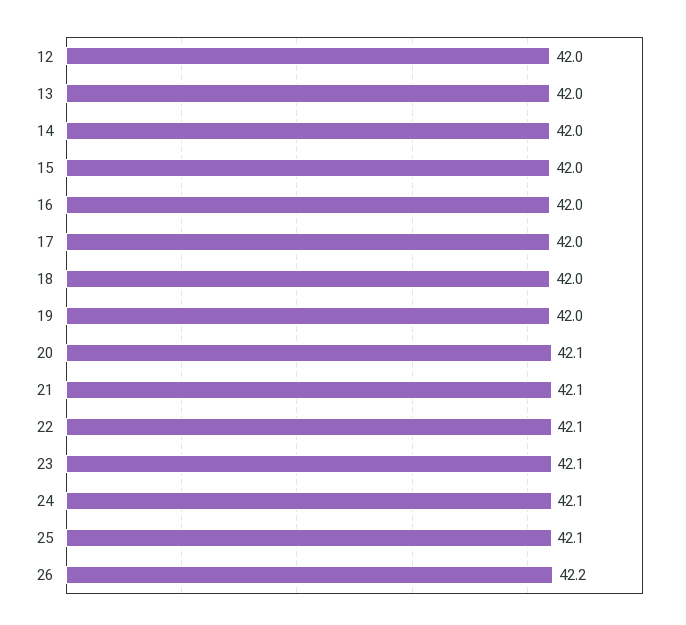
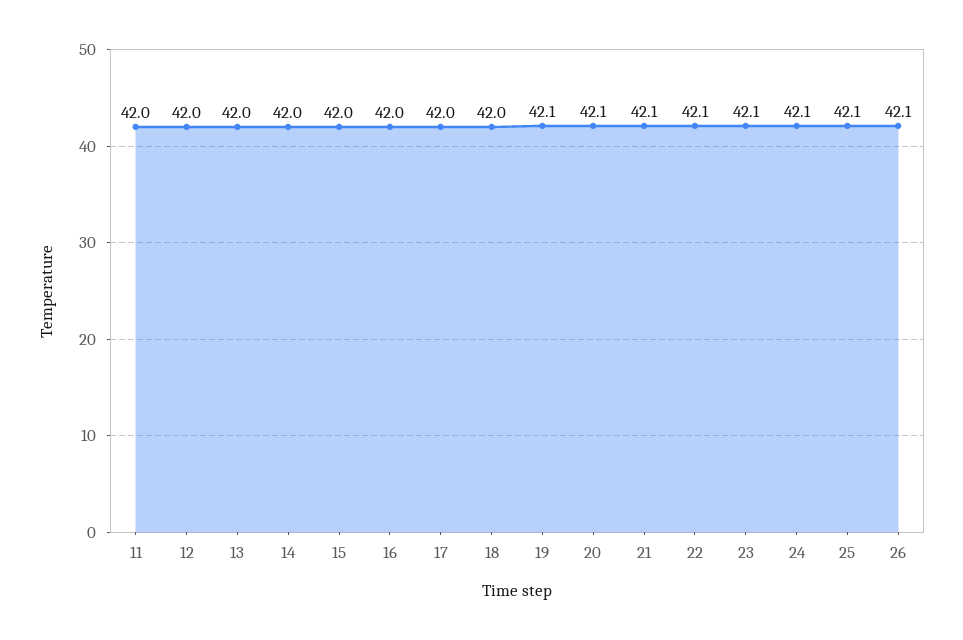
  {
    "12": 42,
    "13": 42,
    "14": 42,
    "15": 42,
    "16": 42,
    "17": 42,
    "18": 42,
-   "19": 42,
+   "19": 42.1,
    "20": 42.1,
    "21": 42.1,
    "22": 42.1,
    "23": 42.1,
    "24": 42.1,
    "25": 42.1,
-   "26": 42.2
+   "26": 42.1,
+   "11": 42
  }

